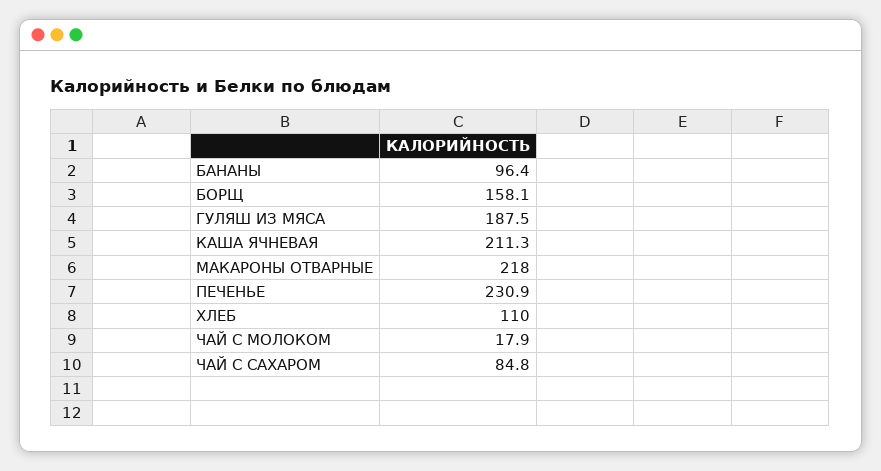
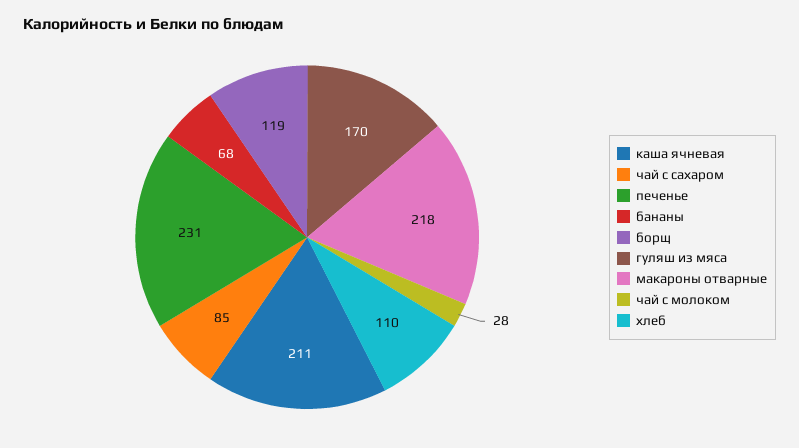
  {
-   "БАНАНЫ": 96.4,
+   "БАНАНЫ": 68,
-   "БОРЩ": 158.1,
+   "БОРЩ": 119,
-   "ГУЛЯШ ИЗ МЯСА": 187.5,
+   "ГУЛЯШ ИЗ МЯСА": 170,
    "КАША ЯЧНЕВАЯ": 211.3,
    "МАКАРОНЫ ОТВАРНЫЕ": 218,
    "ПЕЧЕНЬЕ": 230.9,
    "ХЛЕБ": 110,
-   "ЧАЙ С МОЛОКОМ": 17.9,
+   "ЧАЙ С МОЛОКОМ": 28,
    "ЧАЙ С САХАРОМ": 84.8
  }

